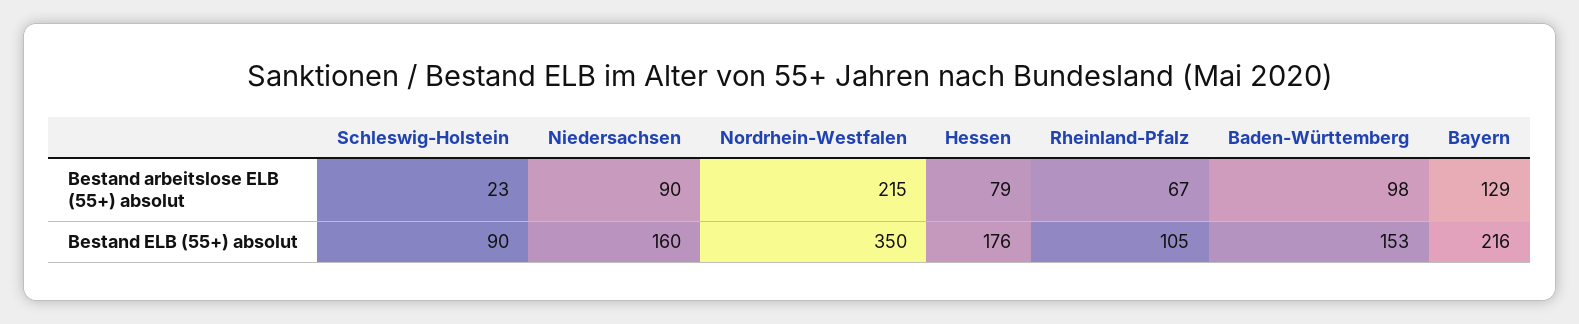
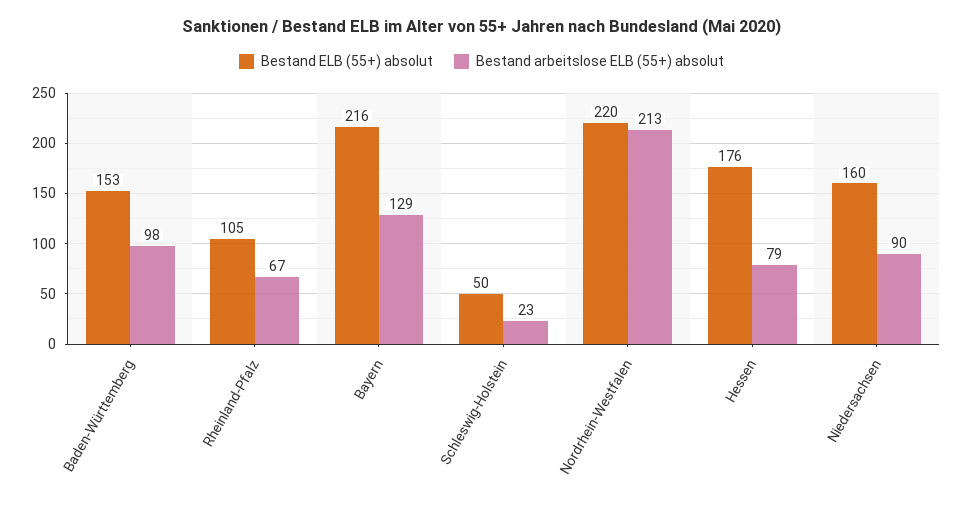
  {
    "Bestand arbeitslose ELB (55+) absolut": {
      "Schleswig-Holstein": 23,
      "Niedersachsen": 90,
-     "Nordrhein-Westfalen": 215,
+     "Nordrhein-Westfalen": 213,
      "Hessen": 79,
      "Rheinland-Pfalz": 67,
      "Baden-Württemberg": 98,
      "Bayern": 129
    },
    "Bestand ELB (55+) absolut": {
-     "Schleswig-Holstein": 90,
+     "Schleswig-Holstein": 50,
      "Niedersachsen": 160,
-     "Nordrhein-Westfalen": 350,
+     "Nordrhein-Westfalen": 220,
      "Hessen": 176,
      "Rheinland-Pfalz": 105,
      "Baden-Württemberg": 153,
      "Bayern": 216
    }
  }

